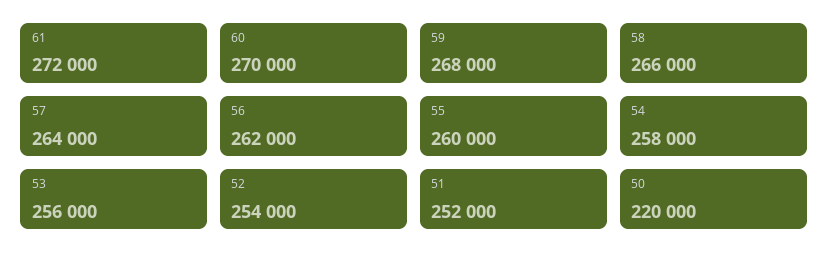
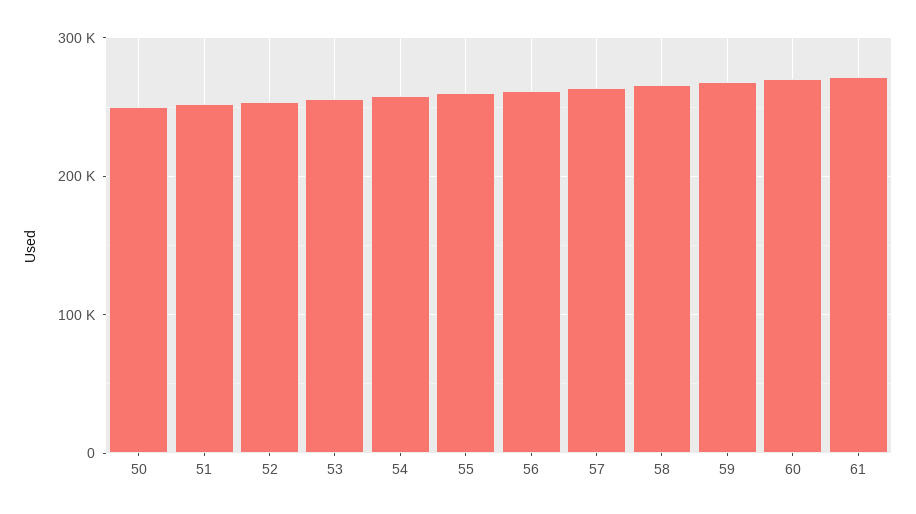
  {
    "61": 272000,
    "60": 270000,
    "59": 268000,
    "58": 266000,
    "57": 264000,
    "56": 262000,
    "55": 260000,
    "54": 258000,
    "53": 256000,
    "52": 254000,
    "51": 252000,
-   "50": 220000
+   "50": 250000
  }

